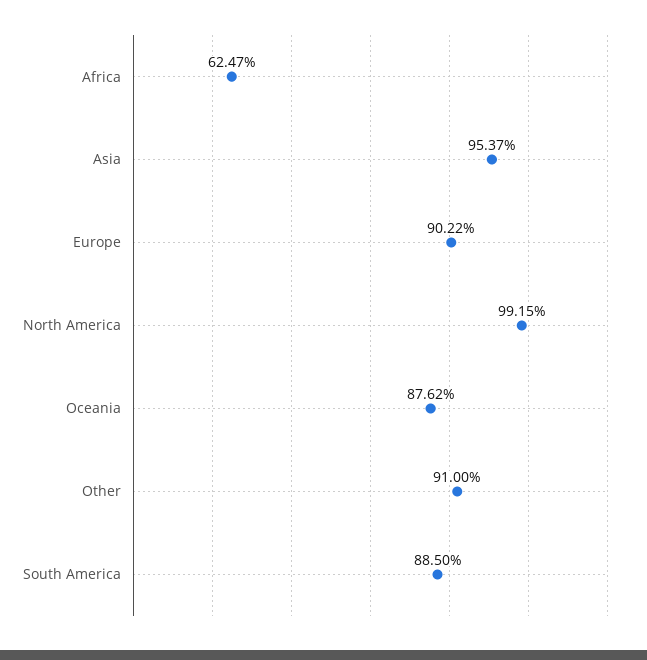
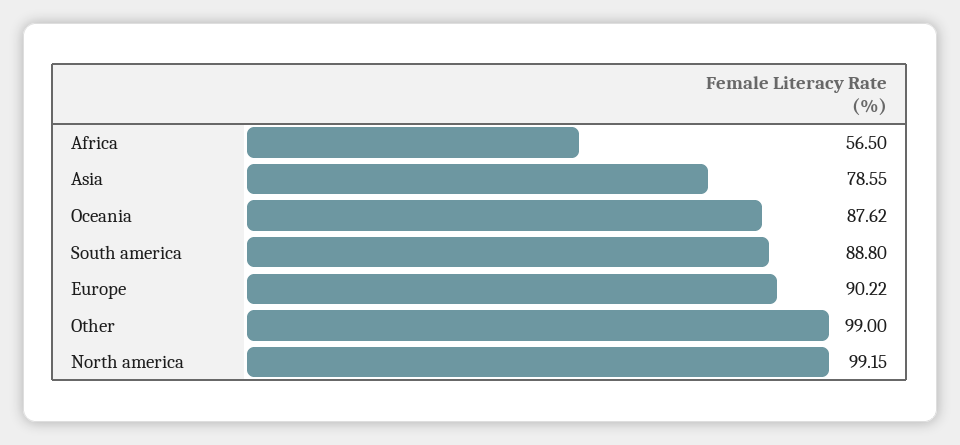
  {
-   "Africa": 62.47,
+   "Africa": 56.5,
-   "Asia": 95.37,
+   "Asia": 78.55,
    "Europe": 90.22,
    "North America": 99.15,
    "Oceania": 87.62,
-   "Other": 91,
+   "Other": 99,
-   "South America": 88.5
+   "South America": 88.8
  }

